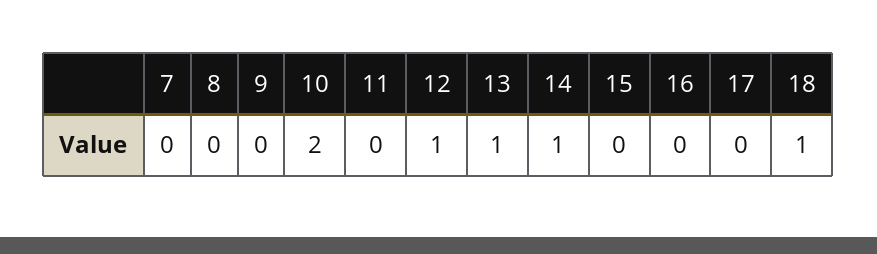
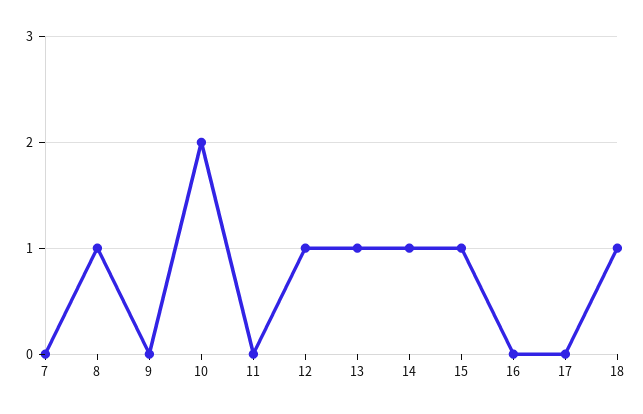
  {
    "7": 0,
-   "8": 0,
+   "8": 1,
    "9": 0,
    "10": 2,
    "11": 0,
    "12": 1,
    "13": 1,
    "14": 1,
-   "15": 0,
+   "15": 1,
    "16": 0,
    "17": 0,
    "18": 1
  }

